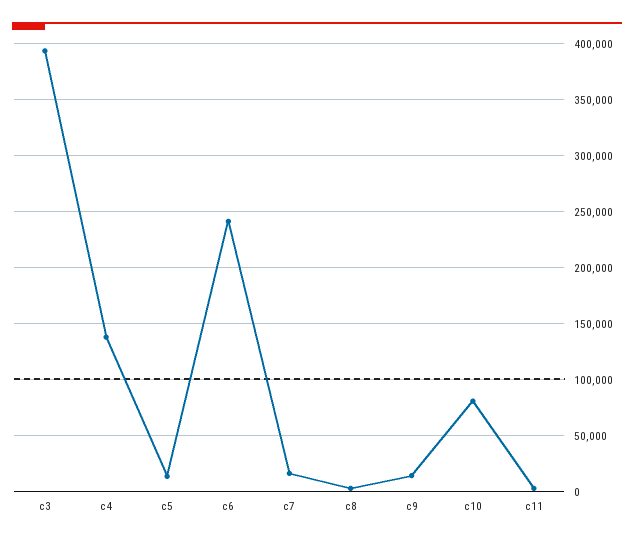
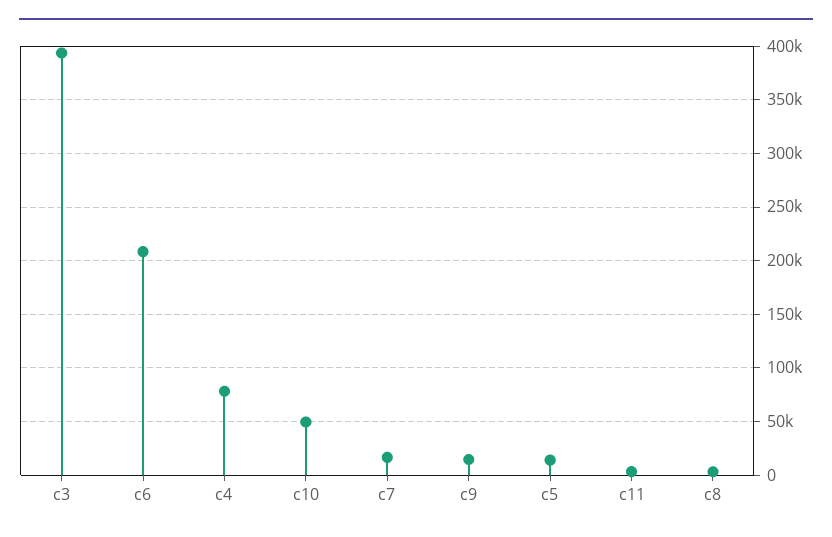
  {
    "c3": 390000,
-   "c4": 140000,
+   "c4": 80000,
    "c5": 10000,
-   "c6": 240000,
+   "c6": 210000,
    "c7": 20000,
    "c8": 0,
    "c9": 10000,
-   "c10": 80000,
+   "c10": 50000,
    "c11": 0
  }

